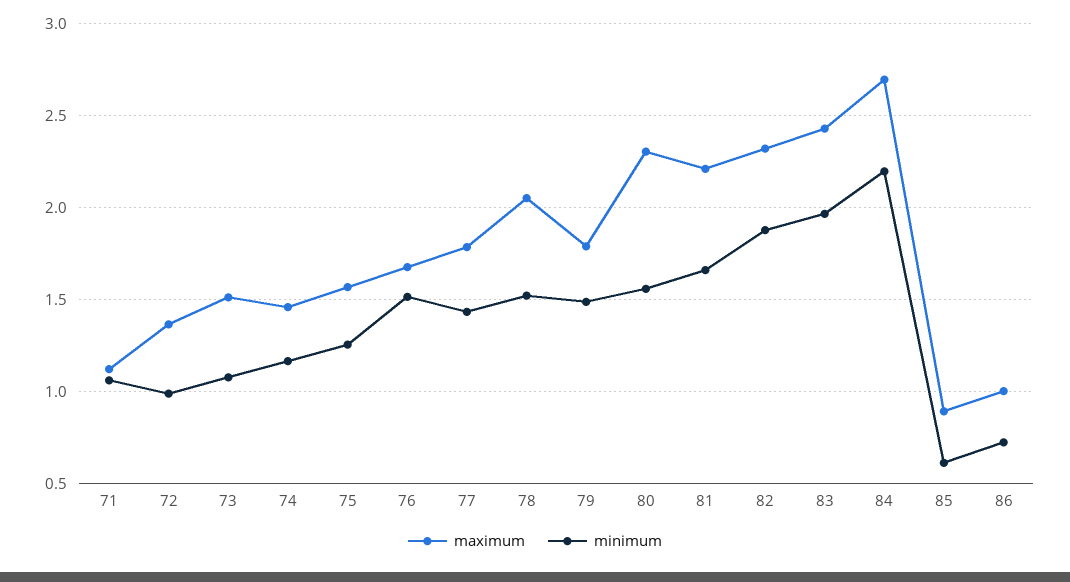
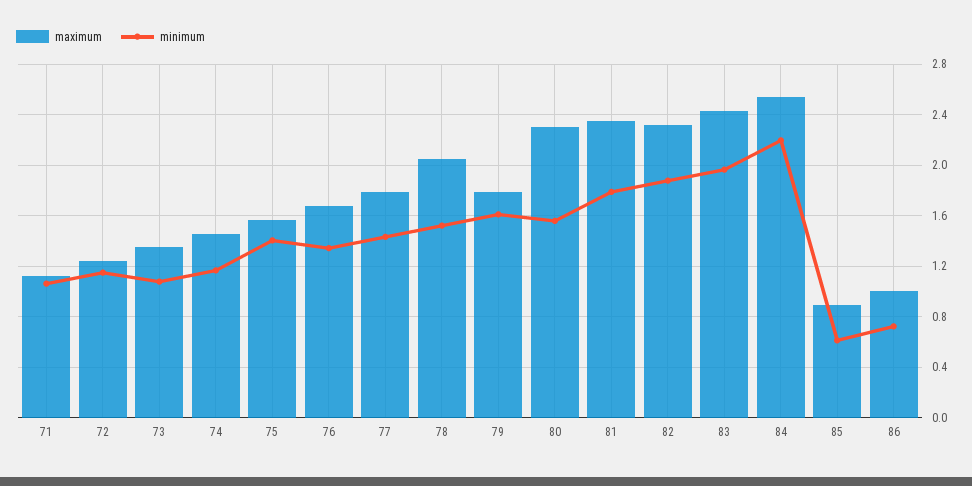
  {
    "maximum": {
      "71": 1.1,
-     "72": 1.35,
+     "72": 1.25,
-     "73": 1.5,
+     "73": 1.35,
      "74": 1.45,
      "75": 1.55,
      "76": 1.7,
      "77": 1.8,
      "78": 2.05,
      "79": 1.8,
      "80": 2.3,
-     "81": 2.2,
+     "81": 2.35,
      "82": 2.3,
      "83": 2.45,
-     "84": 2.7,
+     "84": 2.55,
      "85": 0.9,
      "86": 1
    },
    "minimum": {
      "71": 1.05,
-     "72": 1,
+     "72": 1.15,
      "73": 1.1,
      "74": 1.15,
-     "75": 1.25,
+     "75": 1.4,
-     "76": 1.5,
+     "76": 1.35,
      "77": 1.45,
      "78": 1.5,
-     "79": 1.5,
+     "79": 1.6,
      "80": 1.55,
-     "81": 1.65,
+     "81": 1.8,
      "82": 1.9,
      "83": 1.95,
      "84": 2.2,
      "85": 0.6,
      "86": 0.7
    }
  }

